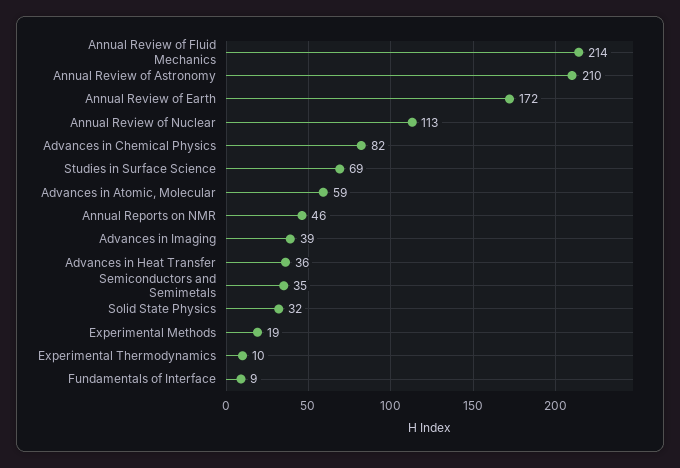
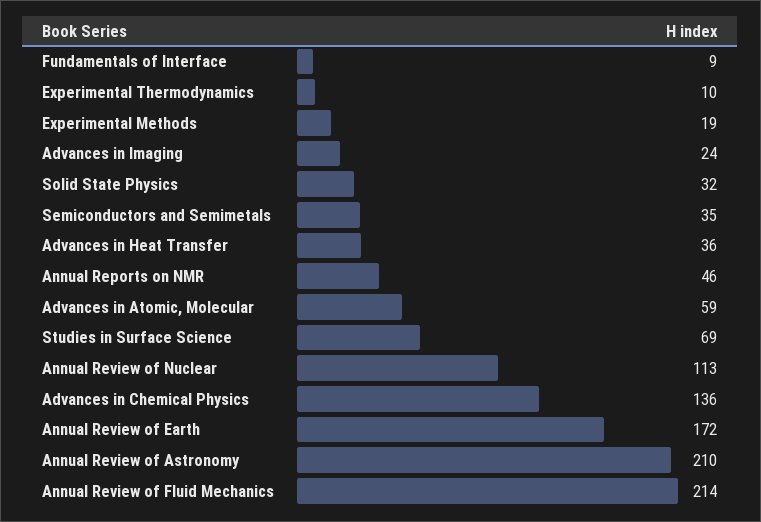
  {
    "Annual Review of Fluid Mechanics": 214,
    "Annual Review of Astronomy": 210,
    "Annual Review of Earth": 172,
    "Annual Review of Nuclear": 113,
-   "Advances in Chemical Physics": 82,
+   "Advances in Chemical Physics": 136,
    "Studies in Surface Science": 69,
    "Advances in Atomic, Molecular": 59,
    "Annual Reports on NMR": 46,
-   "Advances in Imaging": 39,
+   "Advances in Imaging": 24,
    "Advances in Heat Transfer": 36,
    "Semiconductors and Semimetals": 35,
    "Solid State Physics": 32,
    "Experimental Methods": 19,
    "Experimental Thermodynamics": 10,
    "Fundamentals of Interface": 9
  }

